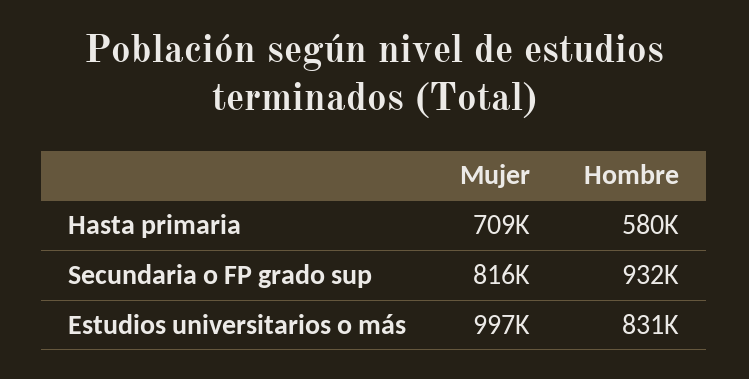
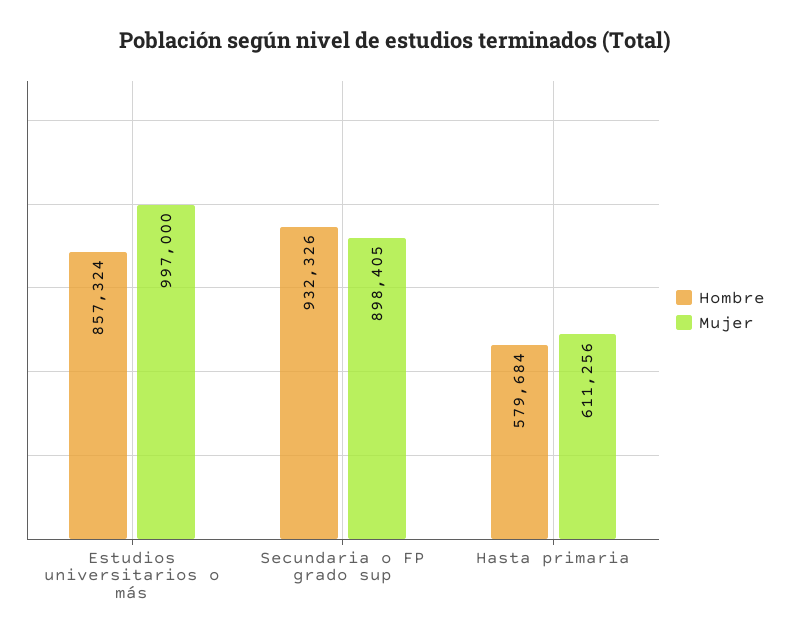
  {
    "Mujer": {
-     "Hasta primaria": 709000,
+     "Hasta primaria": 611256,
-     "Secundaria o FP grado sup": 816000,
+     "Secundaria o FP grado sup": 898405,
      "Estudios universitarios o más": 997000
    },
    "Hombre": {
      "Hasta primaria": 579684,
      "Secundaria o FP grado sup": 932326,
-     "Estudios universitarios o más": 831000
+     "Estudios universitarios o más": 857324
    }
  }

